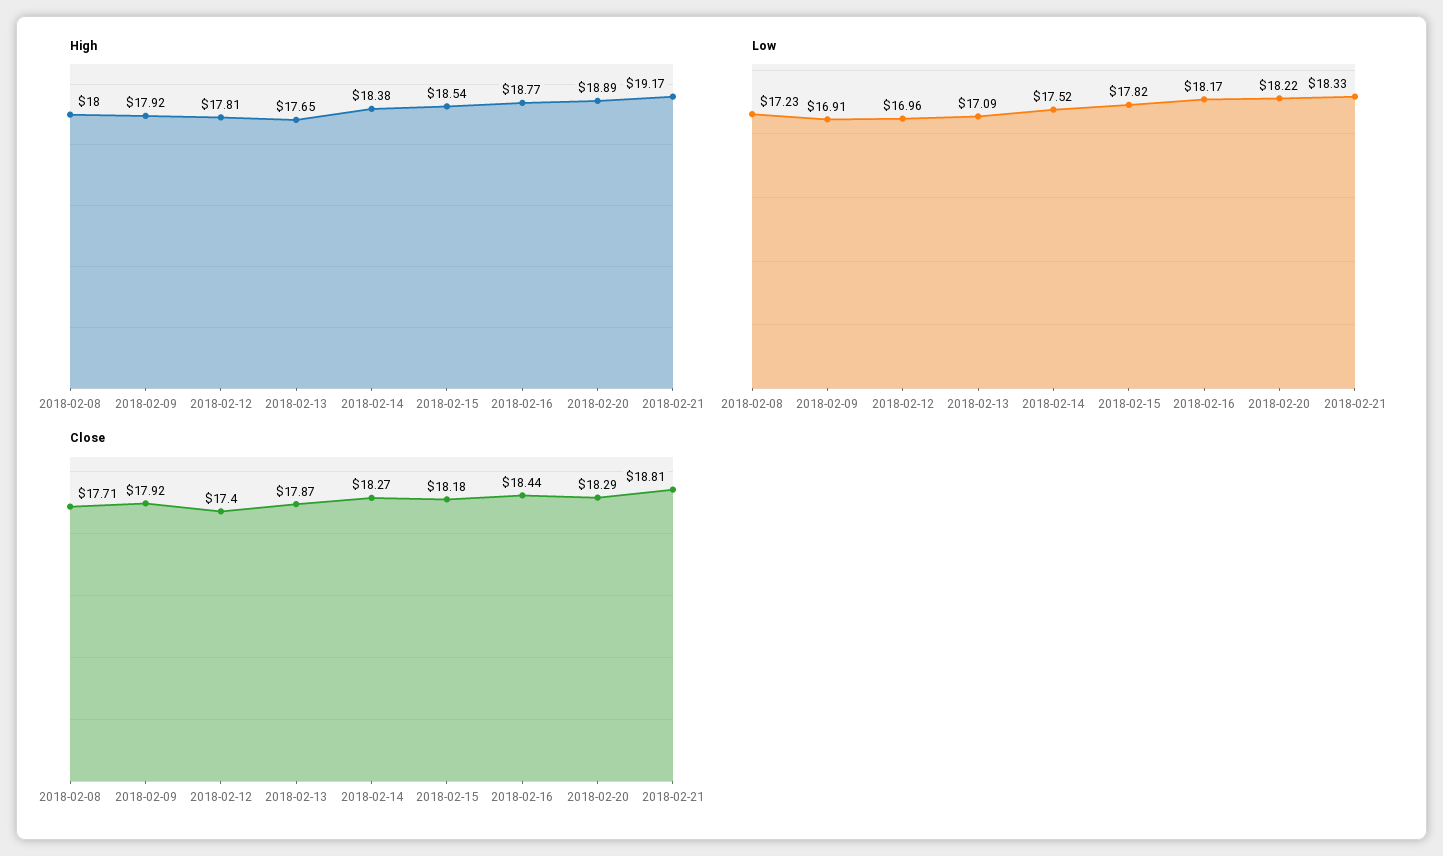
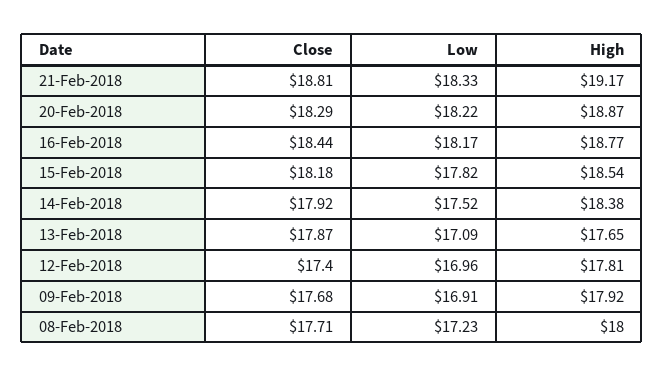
  {
    "High": {
      "2018-02-08": 18,
      "2018-02-09": 17.92,
      "2018-02-12": 17.81,
      "2018-02-13": 17.65,
      "2018-02-14": 18.38,
      "2018-02-15": 18.54,
      "2018-02-16": 18.77,
-     "2018-02-20": 18.89,
+     "2018-02-20": 18.87,
      "2018-02-21": 19.17
    },
    "Low": {
      "2018-02-08": 17.23,
      "2018-02-09": 16.91,
      "2018-02-12": 16.96,
      "2018-02-13": 17.09,
      "2018-02-14": 17.52,
      "2018-02-15": 17.82,
      "2018-02-16": 18.17,
      "2018-02-20": 18.22,
      "2018-02-21": 18.33
    },
    "Close": {
      "2018-02-08": 17.71,
-     "2018-02-09": 17.92,
+     "2018-02-09": 17.68,
      "2018-02-12": 17.4,
      "2018-02-13": 17.87,
-     "2018-02-14": 18.27,
+     "2018-02-14": 17.92,
      "2018-02-15": 18.18,
      "2018-02-16": 18.44,
      "2018-02-20": 18.29,
      "2018-02-21": 18.81
    }
  }

